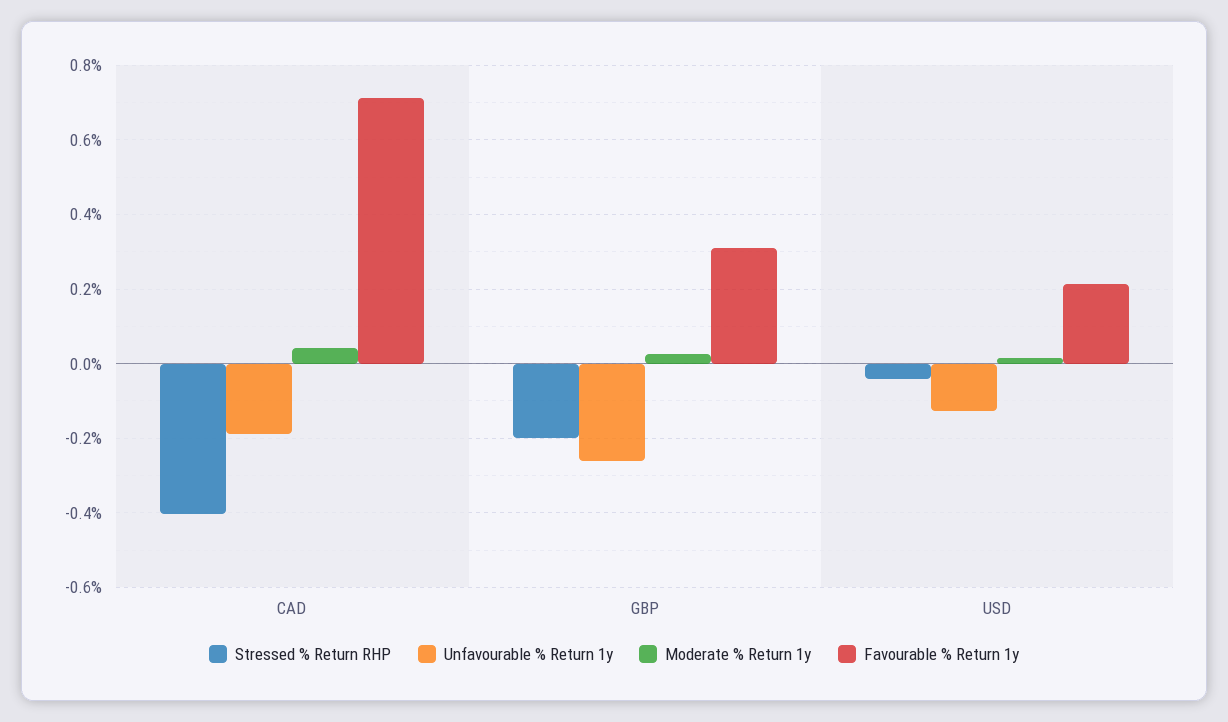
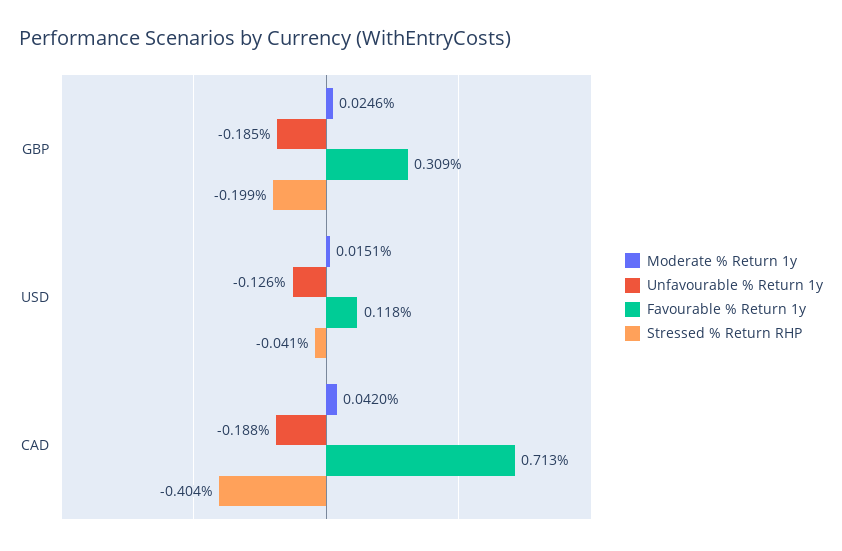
  {
    "Stressed % Return RHP": {
      "CAD": -0.404,
      "GBP": -0.199,
      "USD": -0.041
    },
    "Unfavourable % Return 1y": {
      "CAD": -0.188,
-     "GBP": -0.26,
+     "GBP": -0.185,
      "USD": -0.126
    },
    "Moderate % Return 1y": {
      "CAD": 0.042,
      "GBP": 0.0246,
      "USD": 0.0151
    },
    "Favourable % Return 1y": {
      "CAD": 0.713,
      "GBP": 0.309,
-     "USD": 0.22
+     "USD": 0.118
    }
  }

